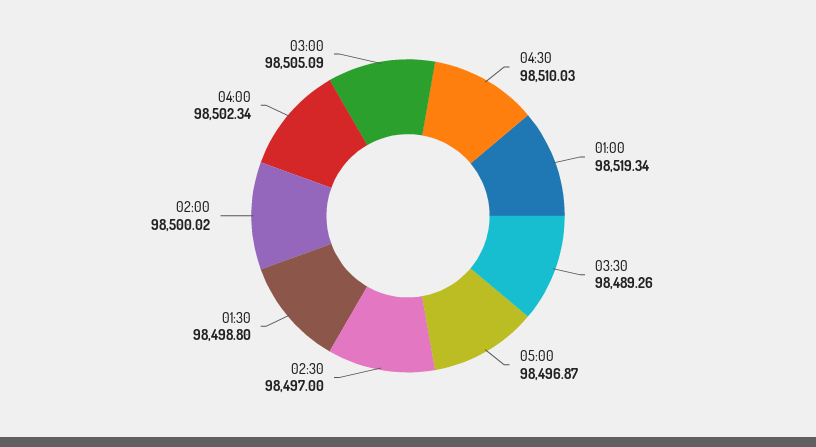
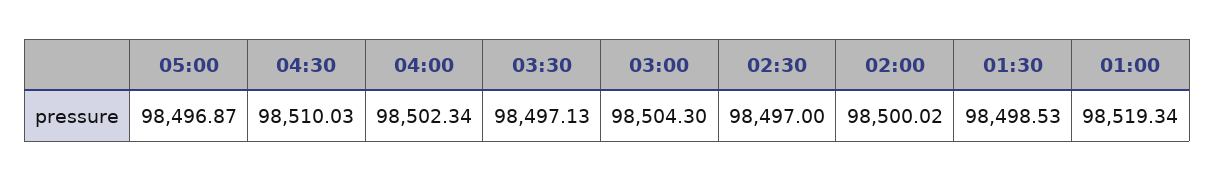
  {
    "04:30": 98510.03,
    "01:00": 98519.34,
-   "03:30": 98489.26,
+   "03:30": 98497.13,
    "05:00": 98496.87,
    "02:30": 98497,
-   "01:30": 98498.8,
+   "01:30": 98498.53,
    "02:00": 98500.02,
    "04:00": 98502.34,
-   "03:00": 98505.09
+   "03:00": 98504.3
  }

